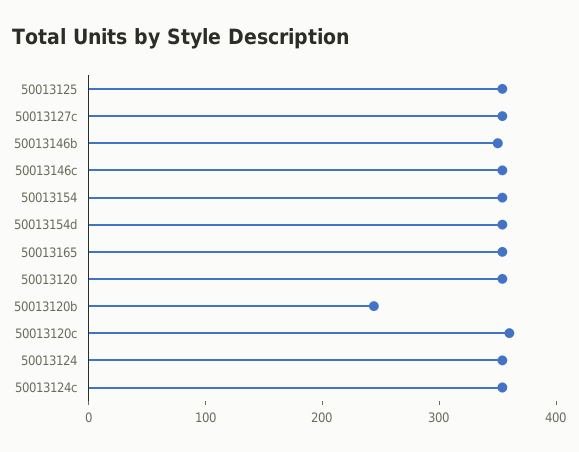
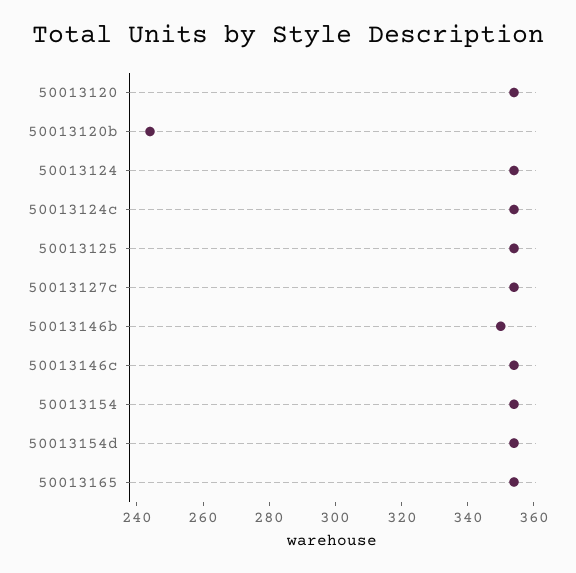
  {
    "50013125": 355,
    "50013127c": 355,
    "50013146b": 350,
    "50013146c": 355,
    "50013154": 355,
    "50013154d": 355,
    "50013165": 355,
    "50013120": 355,
    "50013120b": 245,
-   "50013120c": 360,
    "50013124": 355,
    "50013124c": 355
  }

